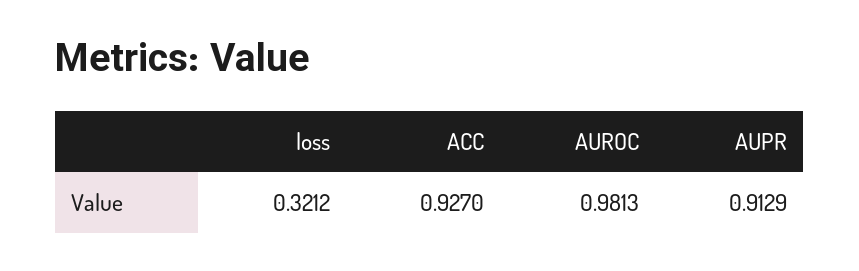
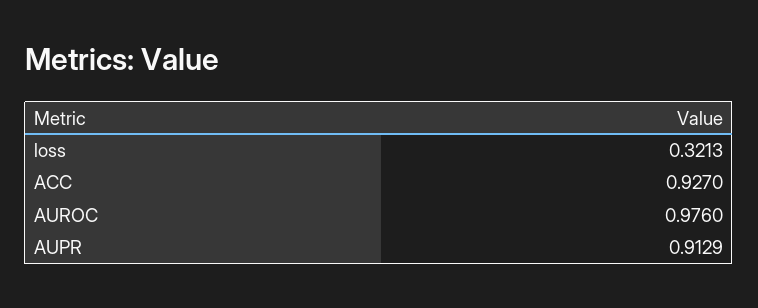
  {
-   "loss": 0.3212,
+   "loss": 0.3213,
    "ACC": 0.927,
-   "AUROC": 0.9813,
+   "AUROC": 0.976,
    "AUPR": 0.9129
  }

